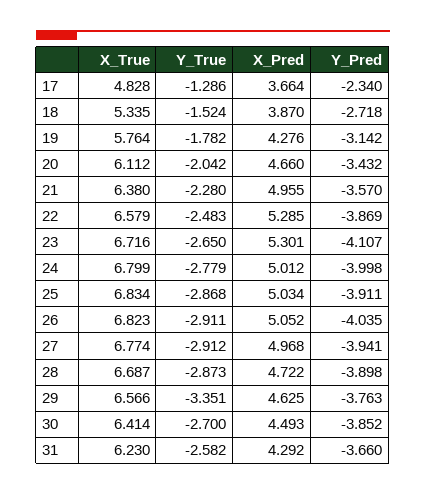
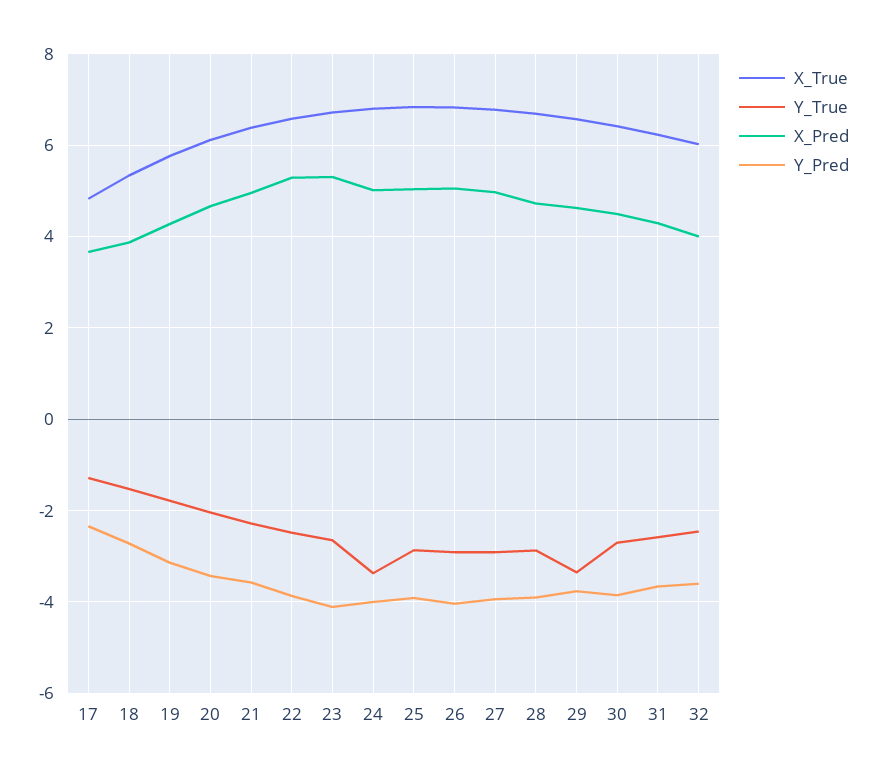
  {
    "X_True": {
      "17": 4.828,
      "18": 5.335,
      "19": 5.764,
      "20": 6.112,
      "21": 6.38,
      "22": 6.579,
      "23": 6.716,
      "24": 6.799,
      "25": 6.834,
      "26": 6.823,
      "27": 6.774,
      "28": 6.687,
      "29": 6.566,
      "30": 6.414,
-     "31": 6.23
+     "31": 6.23,
+     "32": 6
    },
    "Y_True": {
      "17": -1.286,
      "18": -1.524,
      "19": -1.782,
      "20": -2.042,
      "21": -2.28,
      "22": -2.483,
      "23": -2.65,
-     "24": -2.779,
+     "24": -3.4,
      "25": -2.868,
      "26": -2.911,
      "27": -2.912,
      "28": -2.873,
      "29": -3.351,
      "30": -2.7,
-     "31": -2.582
+     "31": -2.582,
+     "32": -2.4
    },
    "X_Pred": {
      "17": 3.664,
      "18": 3.87,
      "19": 4.276,
      "20": 4.66,
      "21": 4.955,
      "22": 5.285,
      "23": 5.301,
      "24": 5.012,
      "25": 5.034,
      "26": 5.052,
      "27": 4.968,
      "28": 4.722,
      "29": 4.625,
      "30": 4.493,
-     "31": 4.292
+     "31": 4.292,
+     "32": 4
    },
    "Y_Pred": {
      "17": -2.34,
      "18": -2.718,
      "19": -3.142,
      "20": -3.432,
      "21": -3.57,
      "22": -3.869,
      "23": -4.107,
      "24": -3.998,
      "25": -3.911,
      "26": -4.035,
      "27": -3.941,
      "28": -3.898,
      "29": -3.763,
      "30": -3.852,
-     "31": -3.66
+     "31": -3.66,
+     "32": -3.6
    }
  }

